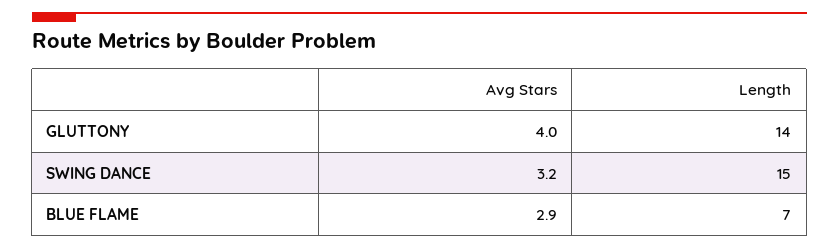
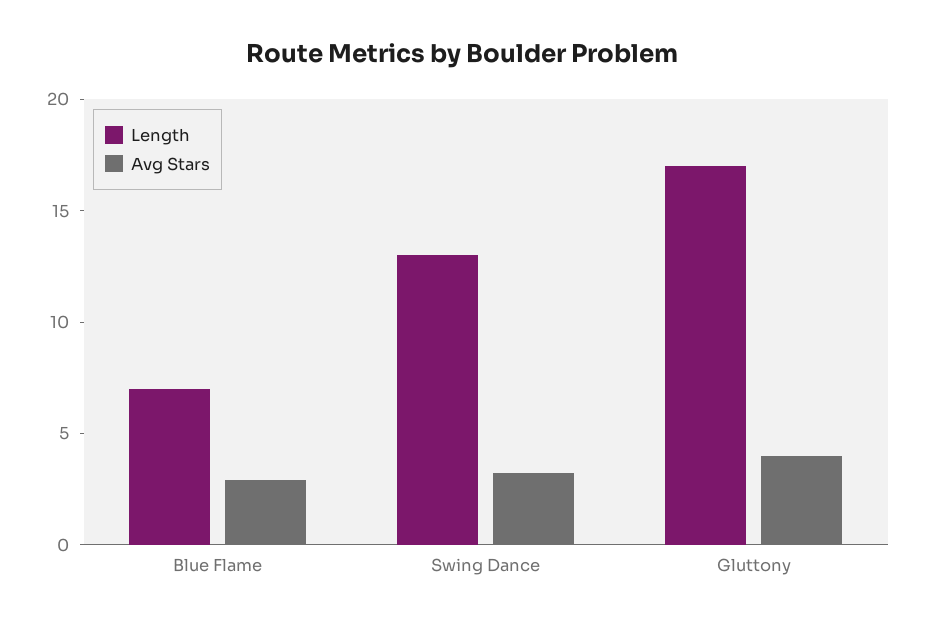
  {
    "Avg Stars": {
      "GLUTTONY": 4,
      "SWING DANCE": 3.2,
      "BLUE FLAME": 2.9
    },
    "Length": {
-     "GLUTTONY": 14,
+     "GLUTTONY": 17,
-     "SWING DANCE": 15,
+     "SWING DANCE": 13,
      "BLUE FLAME": 7
    }
  }

